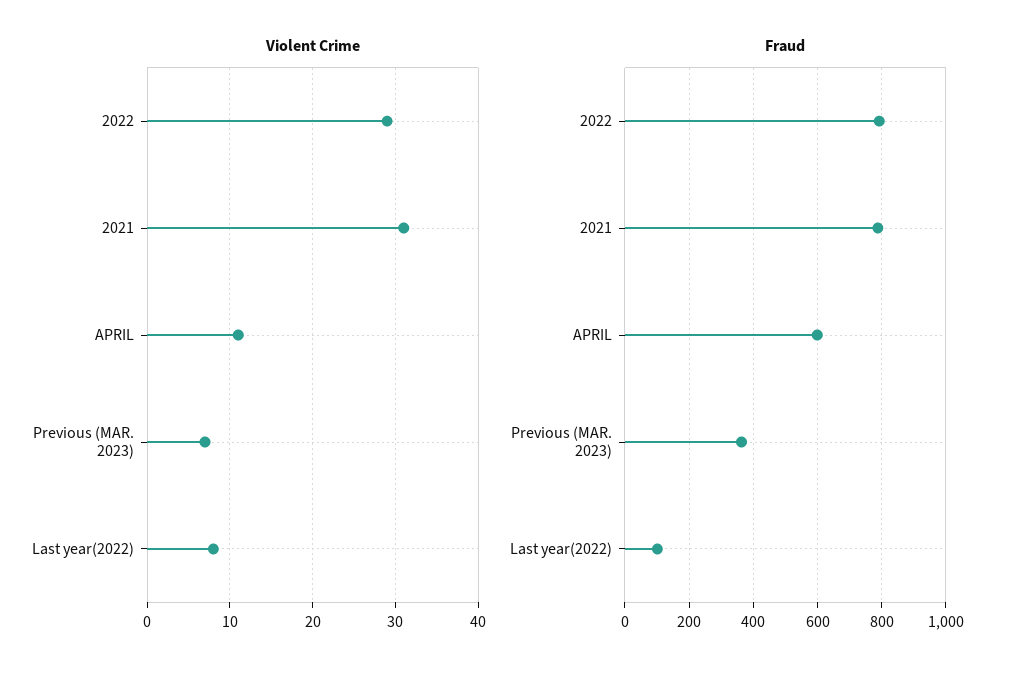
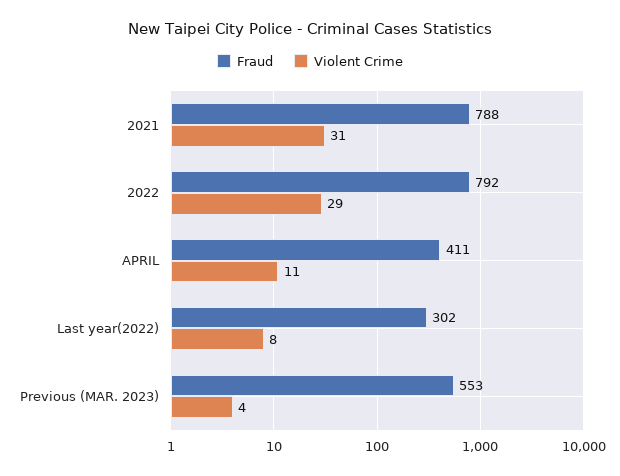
  {
    "Violent Crime": {
      "2022": 29,
      "2021": 31,
      "APRIL": 11,
-     "Previous (MAR. 2023)": 7,
+     "Previous (MAR. 2023)": 4,
      "Last year(2022)": 8
    },
    "Fraud": {
      "2022": 792,
      "2021": 788,
-     "APRIL": 600,
+     "APRIL": 411,
-     "Previous (MAR. 2023)": 360,
+     "Previous (MAR. 2023)": 553,
-     "Last year(2022)": 100
+     "Last year(2022)": 302
    }
  }

